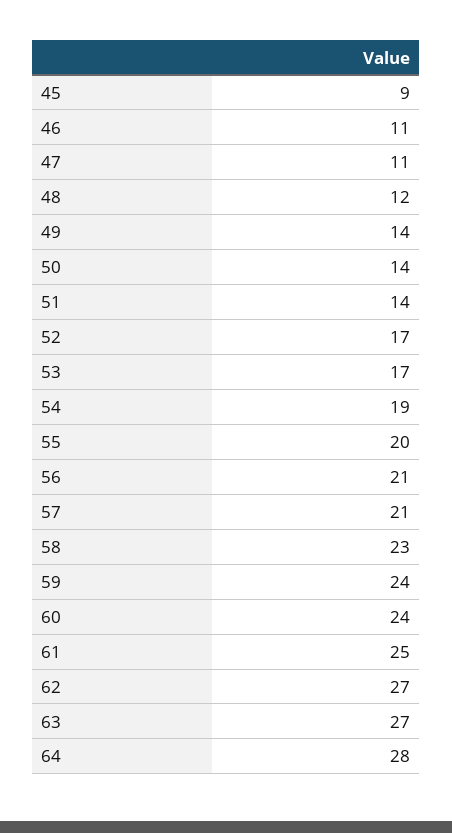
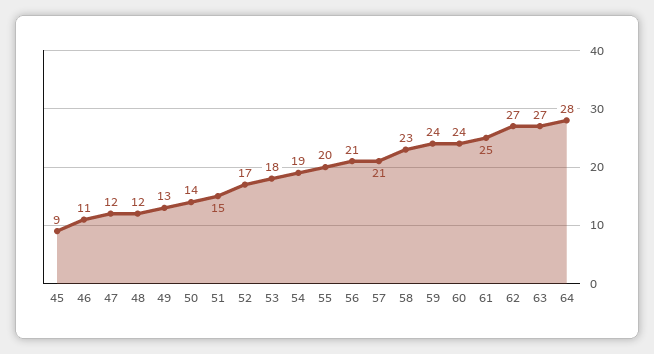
  {
    "45": 9,
    "46": 11,
-   "47": 11,
+   "47": 12,
    "48": 12,
-   "49": 14,
+   "49": 13,
    "50": 14,
-   "51": 14,
+   "51": 15,
    "52": 17,
-   "53": 17,
+   "53": 18,
    "54": 19,
    "55": 20,
    "56": 21,
    "57": 21,
    "58": 23,
    "59": 24,
    "60": 24,
    "61": 25,
    "62": 27,
    "63": 27,
    "64": 28
  }

